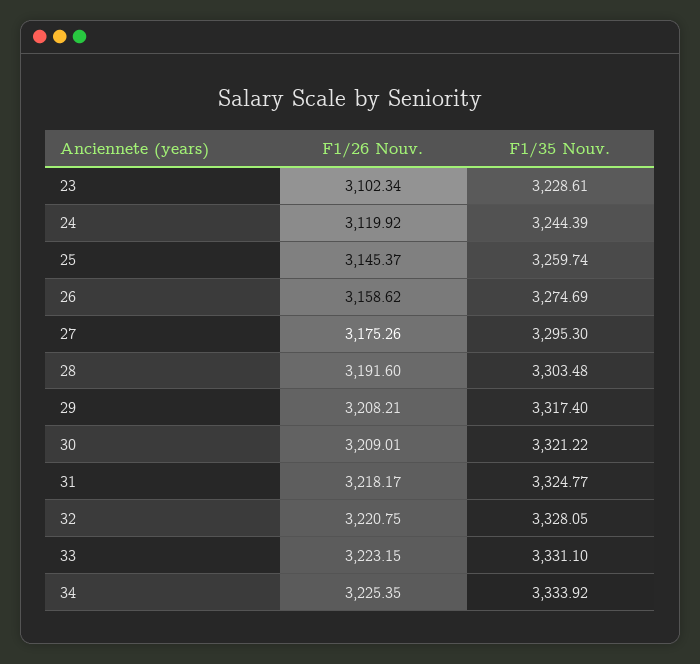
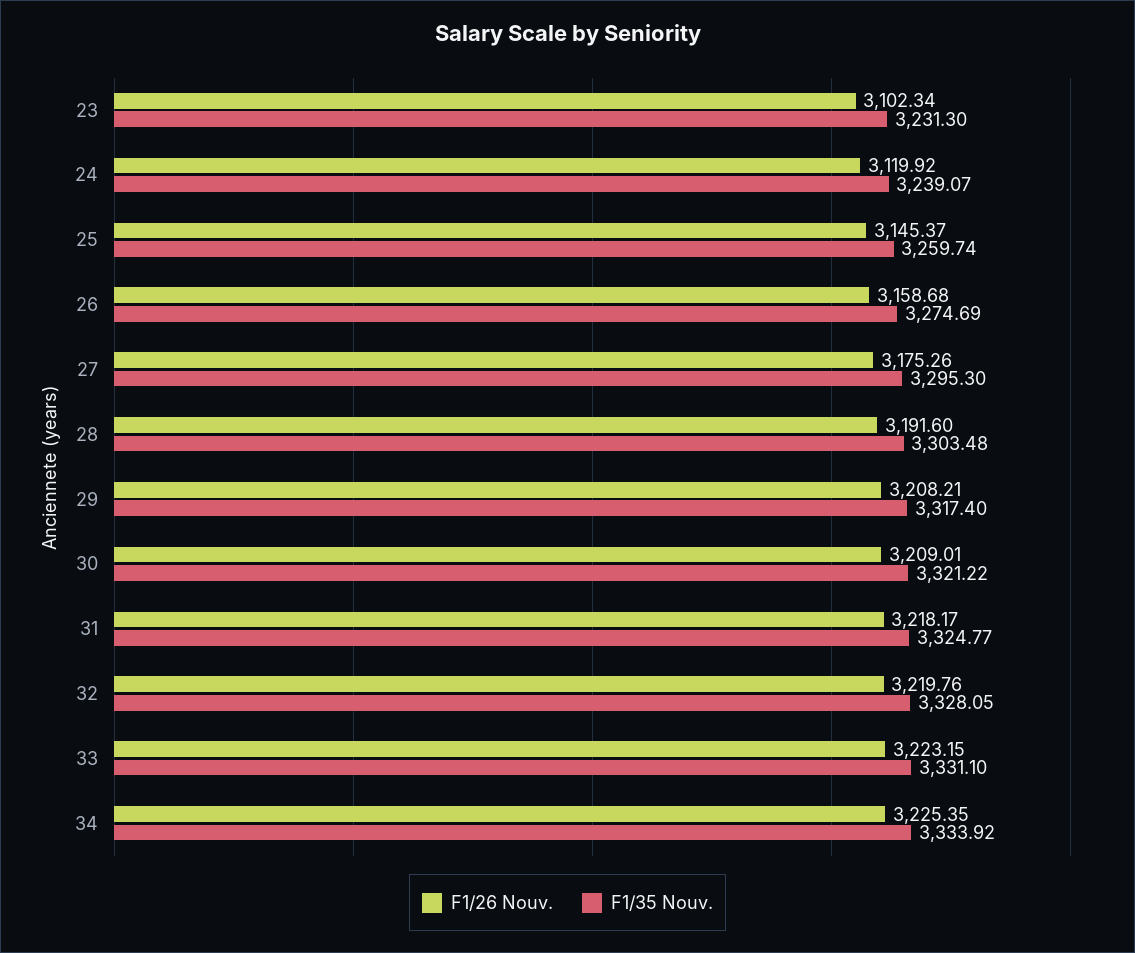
  {
    "F1/26 Nouv.": {
      "23": 3102.34,
      "24": 3119.92,
      "25": 3145.37,
-     "26": 3158.62,
+     "26": 3158.68,
      "27": 3175.26,
      "28": 3191.6,
      "29": 3208.21,
      "30": 3209.01,
      "31": 3218.17,
-     "32": 3220.75,
+     "32": 3219.76,
      "33": 3223.15,
      "34": 3225.35
    },
    "F1/35 Nouv.": {
-     "23": 3228.61,
+     "23": 3231.3,
-     "24": 3244.39,
+     "24": 3239.07,
      "25": 3259.74,
      "26": 3274.69,
      "27": 3295.3,
      "28": 3303.48,
      "29": 3317.4,
      "30": 3321.22,
      "31": 3324.77,
      "32": 3328.05,
      "33": 3331.1,
      "34": 3333.92
    }
  }

